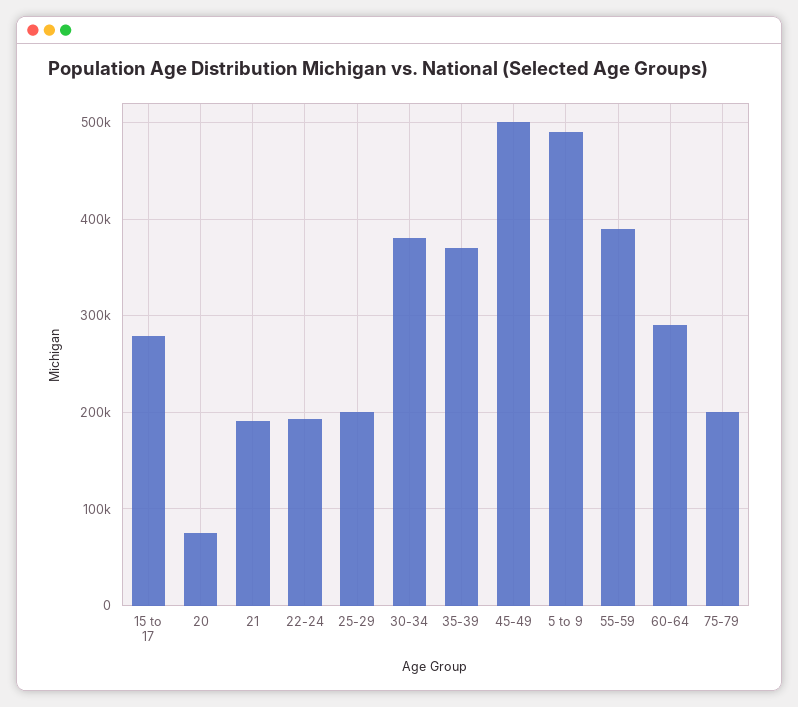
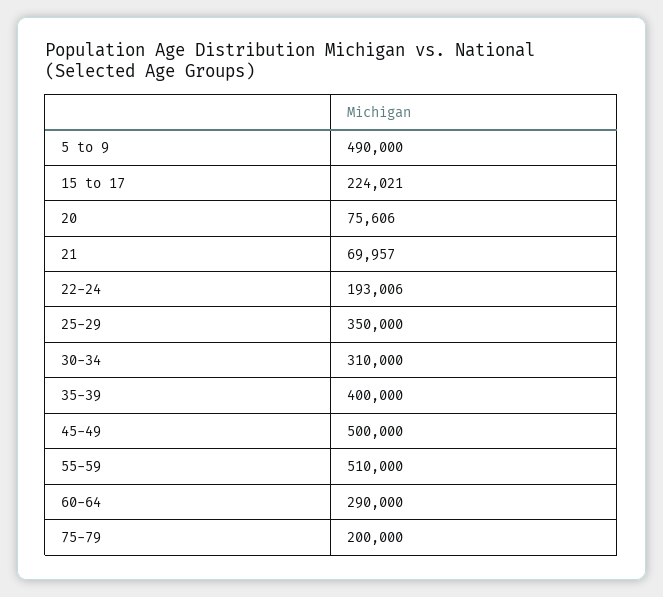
  {
-   "15 to 17": 280000,
+   "15 to 17": 224021,
    "20": 75606,
-   "21": 190000,
+   "21": 69957,
    "22-24": 193006,
-   "25-29": 200000,
+   "25-29": 350000,
-   "30-34": 380000,
+   "30-34": 310000,
-   "35-39": 370000,
+   "35-39": 400000,
    "45-49": 500000,
    "5 to 9": 490000,
-   "55-59": 390000,
+   "55-59": 510000,
    "60-64": 290000,
    "75-79": 200000
  }

